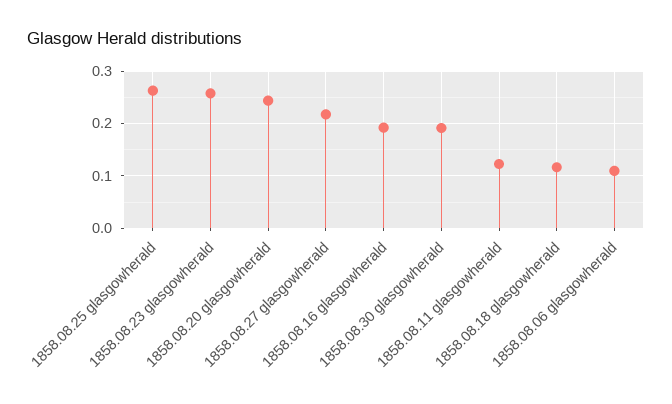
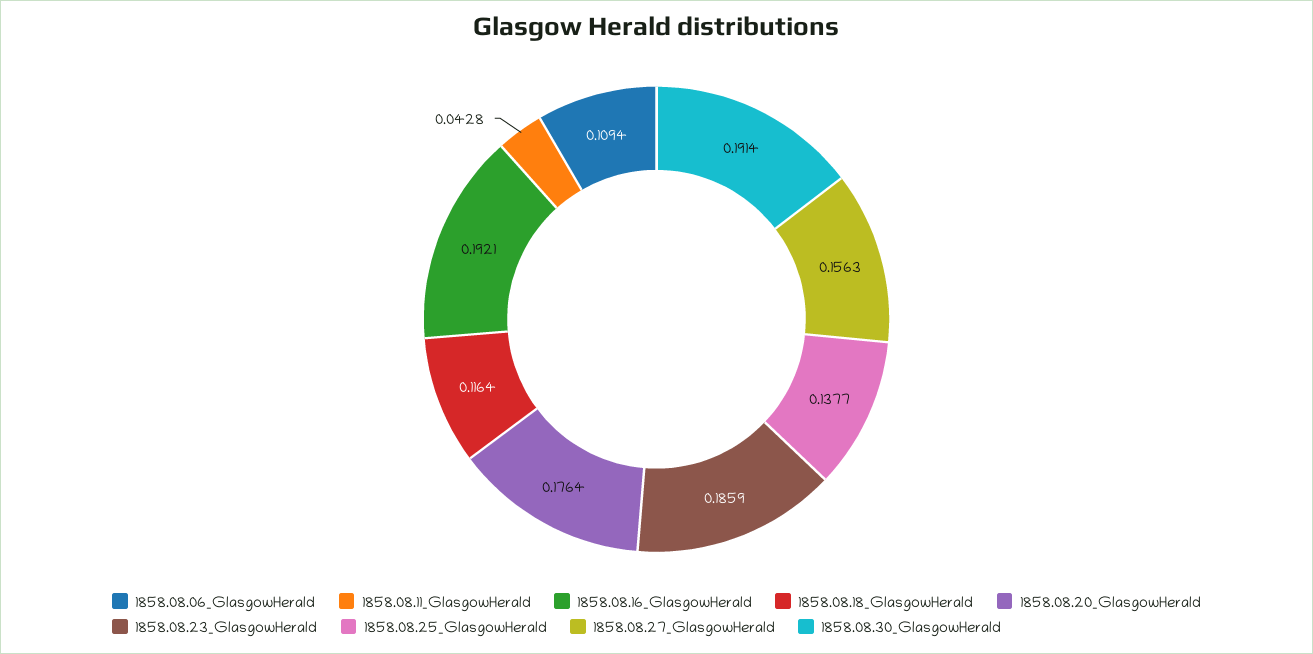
  {
-   "1858.08.25 glasgowherald": 0.26,
+   "1858.08.25 glasgowherald": 0.1377,
-   "1858.08.23 glasgowherald": 0.26,
+   "1858.08.23 glasgowherald": 0.1859,
-   "1858.08.20 glasgowherald": 0.24,
+   "1858.08.20 glasgowherald": 0.1764,
-   "1858.08.27 glasgowherald": 0.22,
+   "1858.08.27 glasgowherald": 0.1563,
    "1858.08.16 glasgowherald": 0.1921,
    "1858.08.30 glasgowherald": 0.1914,
-   "1858.08.11 glasgowherald": 0.12,
+   "1858.08.11 glasgowherald": 0.0428,
    "1858.08.18 glasgowherald": 0.1164,
    "1858.08.06 glasgowherald": 0.1094
  }

